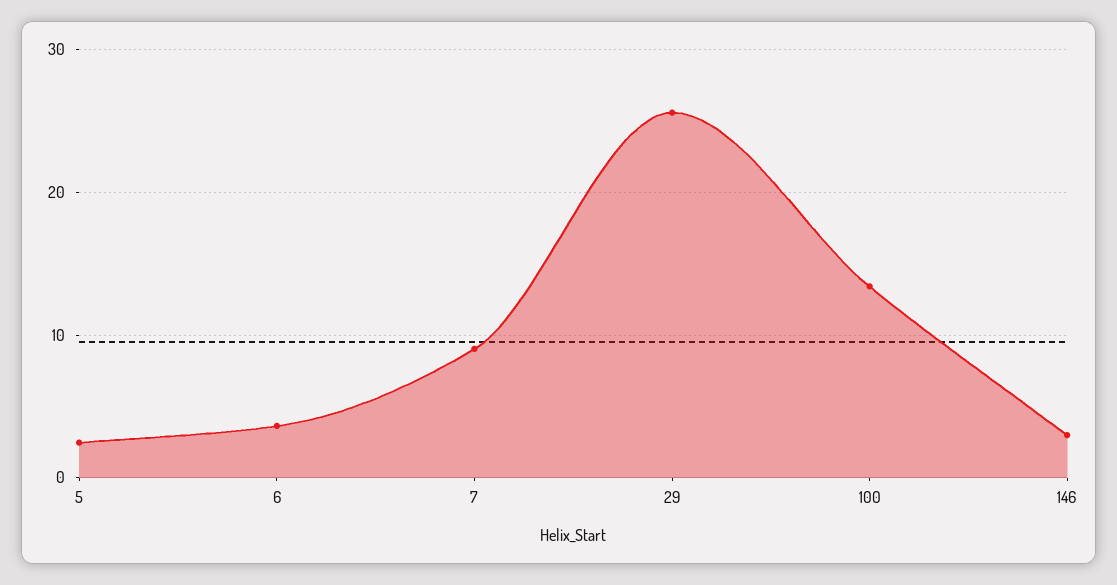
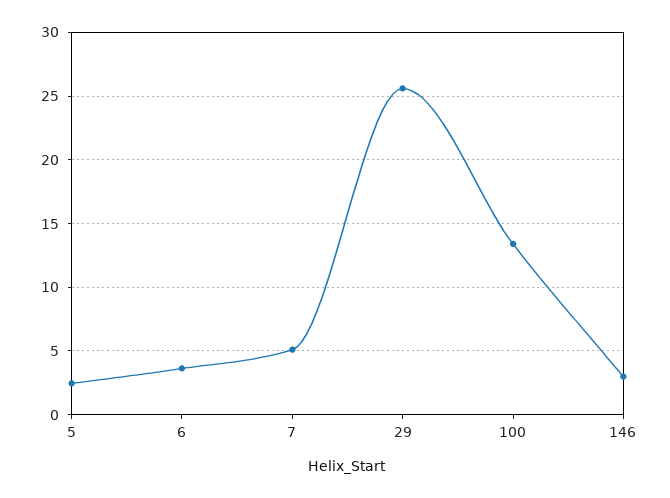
  {
    "5": 2.5,
    "6": 3.5,
-   "7": 9,
+   "7": 5,
    "29": 25.5,
    "100": 13.5,
    "146": 3
  }

